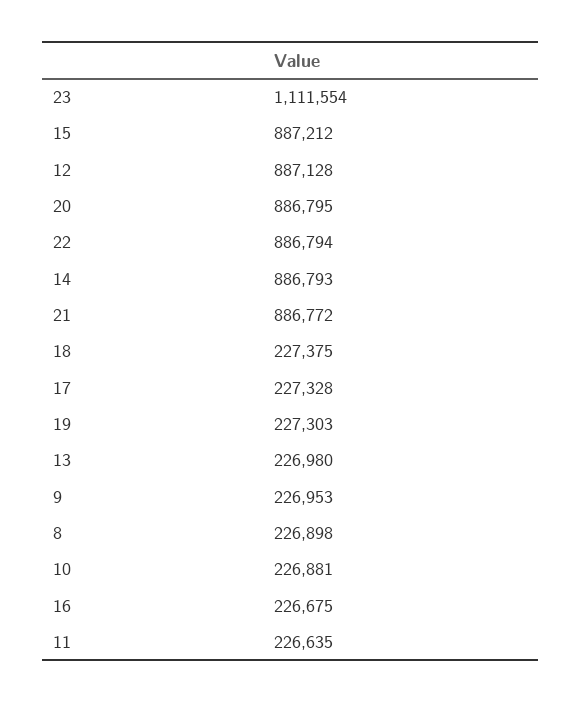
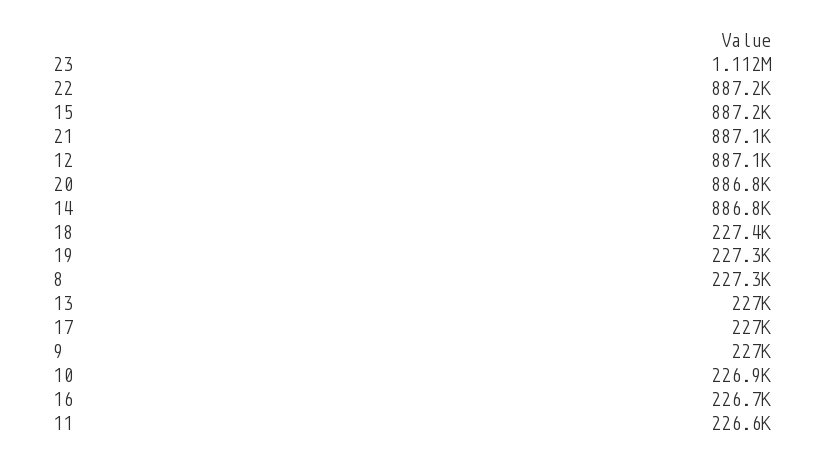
  {
    "23": 1111554,
    "15": 887212,
    "12": 887128,
    "20": 886795,
-   "22": 886794,
+   "22": 887200,
    "14": 886793,
-   "21": 886772,
+   "21": 887100,
    "18": 227375,
-   "17": 227328,
+   "17": 227000,
    "19": 227303,
    "13": 226980,
    "9": 226953,
-   "8": 226898,
+   "8": 227300,
    "10": 226881,
    "16": 226675,
    "11": 226635
  }

